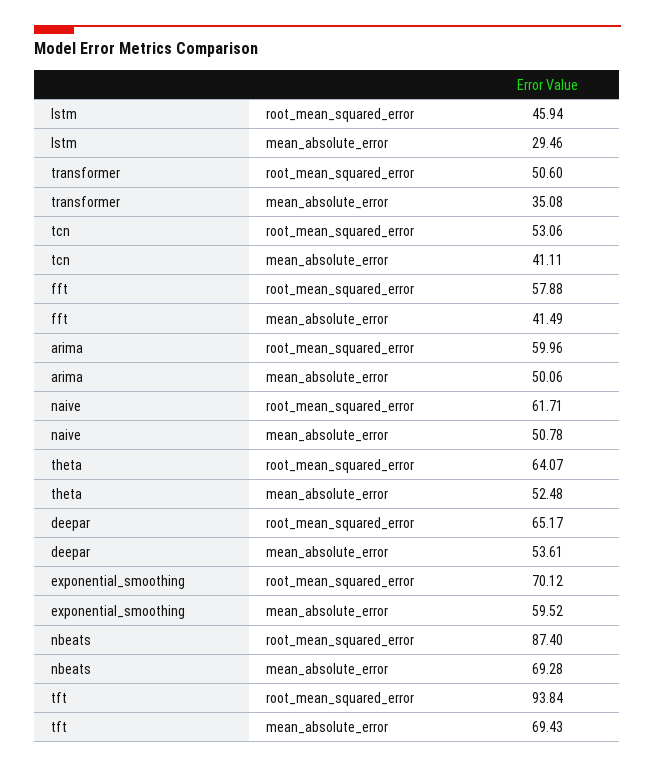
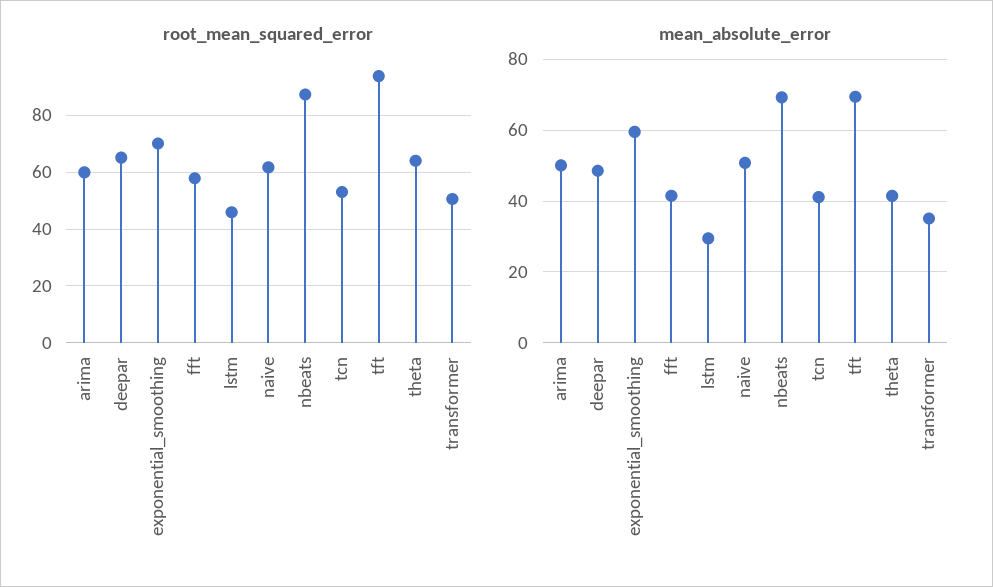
  {
    "root_mean_squared_error": {
      "lstm": 45.94,
      "transformer": 50.6,
      "tcn": 53.06,
      "fft": 57.88,
      "arima": 59.96,
      "naive": 61.71,
      "theta": 64.07,
      "deepar": 65.17,
      "exponential_smoothing": 70.12,
      "nbeats": 87.4,
      "tft": 93.84
    },
    "mean_absolute_error": {
      "lstm": 29.46,
      "transformer": 35.08,
      "tcn": 41.11,
      "fft": 41.49,
      "arima": 50.06,
      "naive": 50.78,
-     "theta": 52.48,
+     "theta": 42,
-     "deepar": 53.61,
+     "deepar": 48,
      "exponential_smoothing": 59.52,
      "nbeats": 69.28,
      "tft": 69.43
    }
  }

